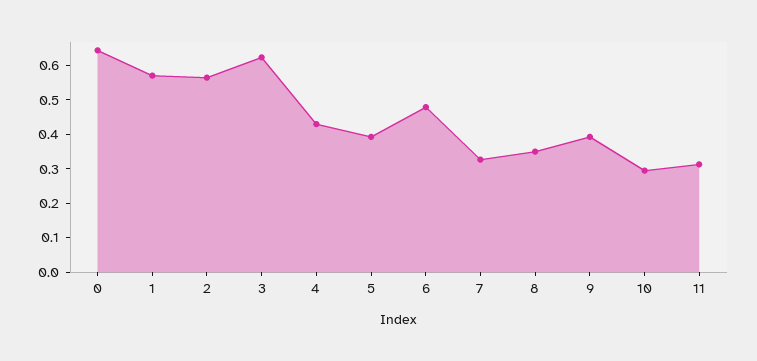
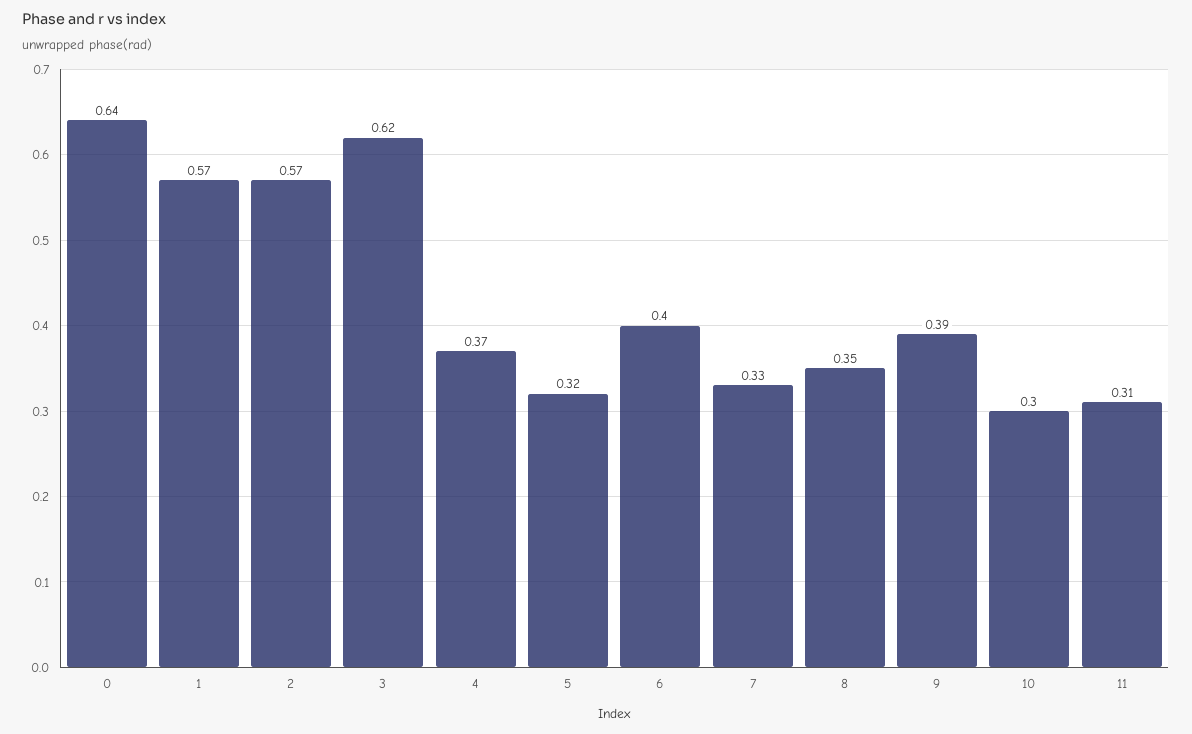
  {
    "0": 0.64,
    "1": 0.57,
    "2": 0.57,
    "3": 0.62,
-   "4": 0.425,
+   "4": 0.37,
-   "5": 0.4,
+   "5": 0.32,
-   "6": 0.475,
+   "6": 0.4,
    "7": 0.33,
    "8": 0.35,
    "9": 0.39,
    "10": 0.3,
    "11": 0.31
  }

